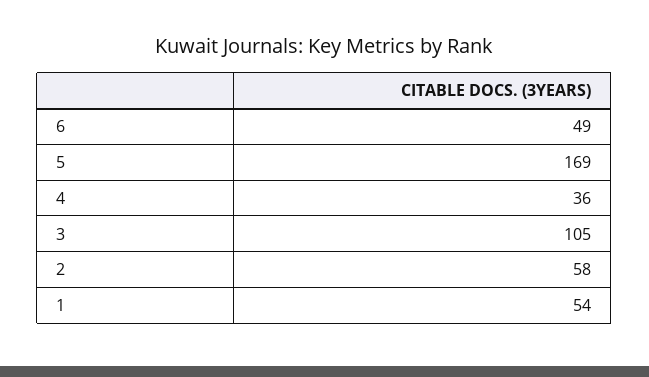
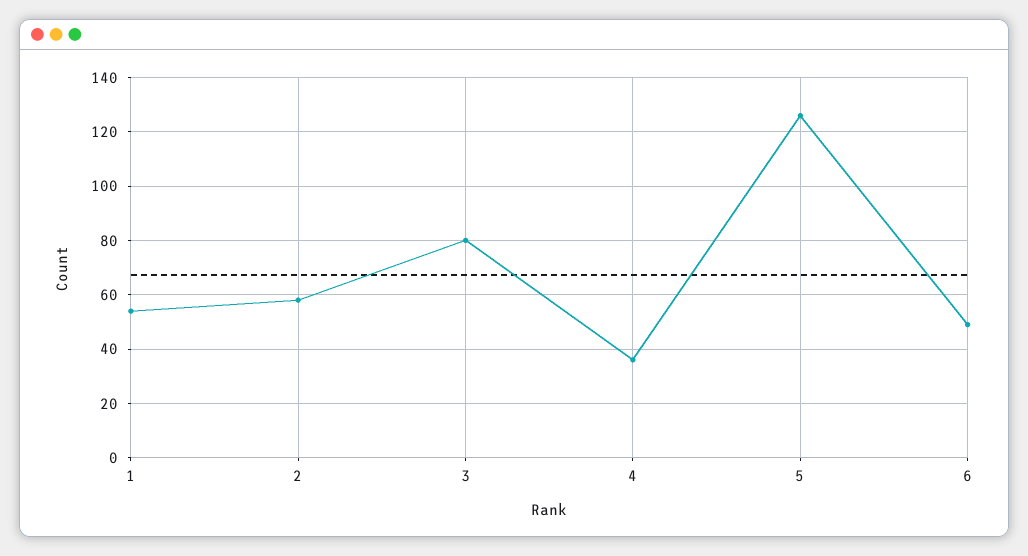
  {
    "6": 49,
-   "5": 169,
+   "5": 125,
    "4": 36,
-   "3": 105,
+   "3": 80,
    "2": 58,
    "1": 54
  }

